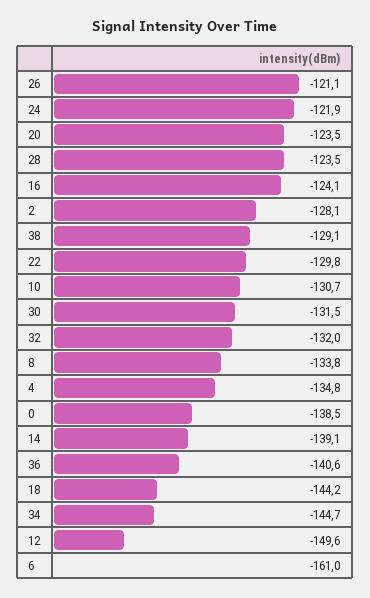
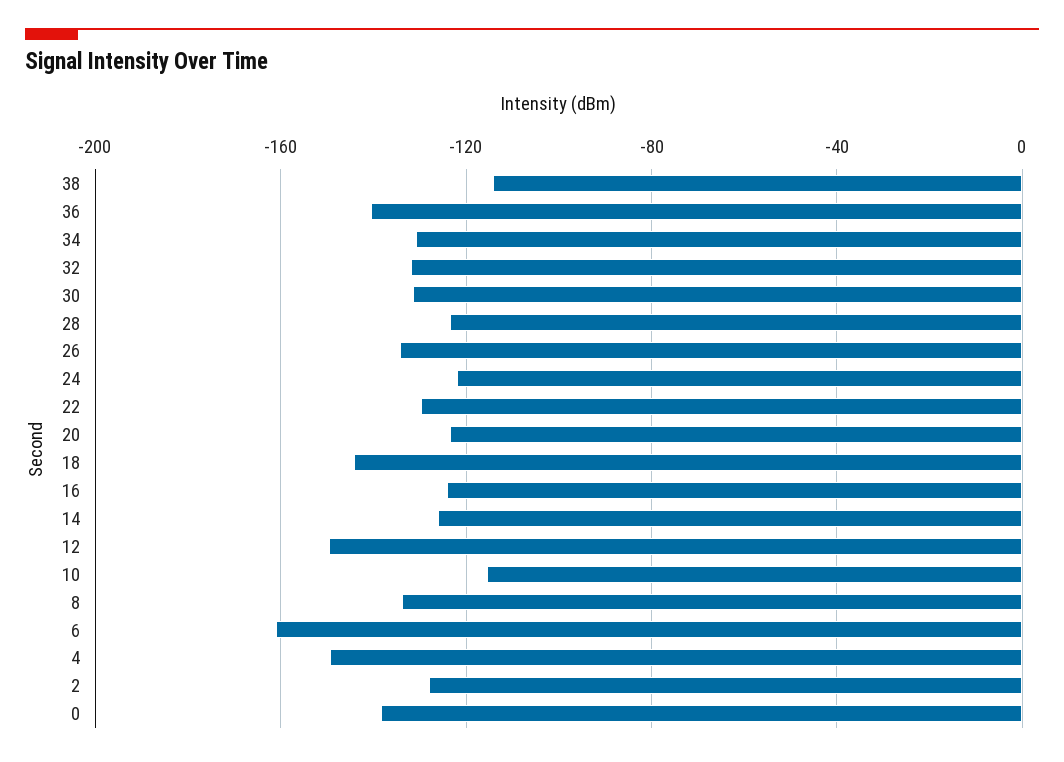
  {
-   "26": -121.1,
+   "26": -135,
    "24": -121.9,
    "20": -123.5,
    "28": -123.5,
    "16": -124.1,
    "2": -128.1,
-   "38": -129.1,
+   "38": -115,
    "22": -129.8,
-   "10": -130.7,
+   "10": -115,
    "30": -131.5,
    "32": -132,
    "8": -133.8,
-   "4": -134.8,
+   "4": -150,
    "0": -138.5,
-   "14": -139.1,
+   "14": -125,
    "36": -140.6,
    "18": -144.2,
-   "34": -144.7,
+   "34": -130,
    "12": -149.6,
    "6": -161
  }

